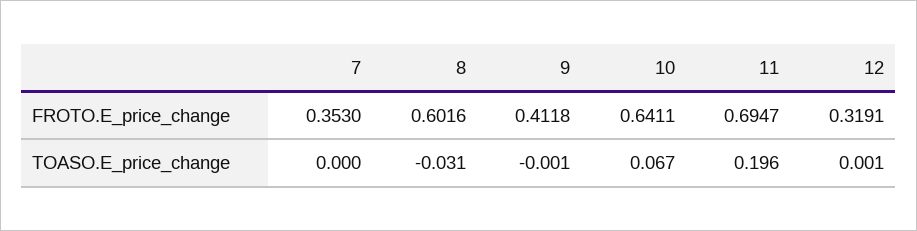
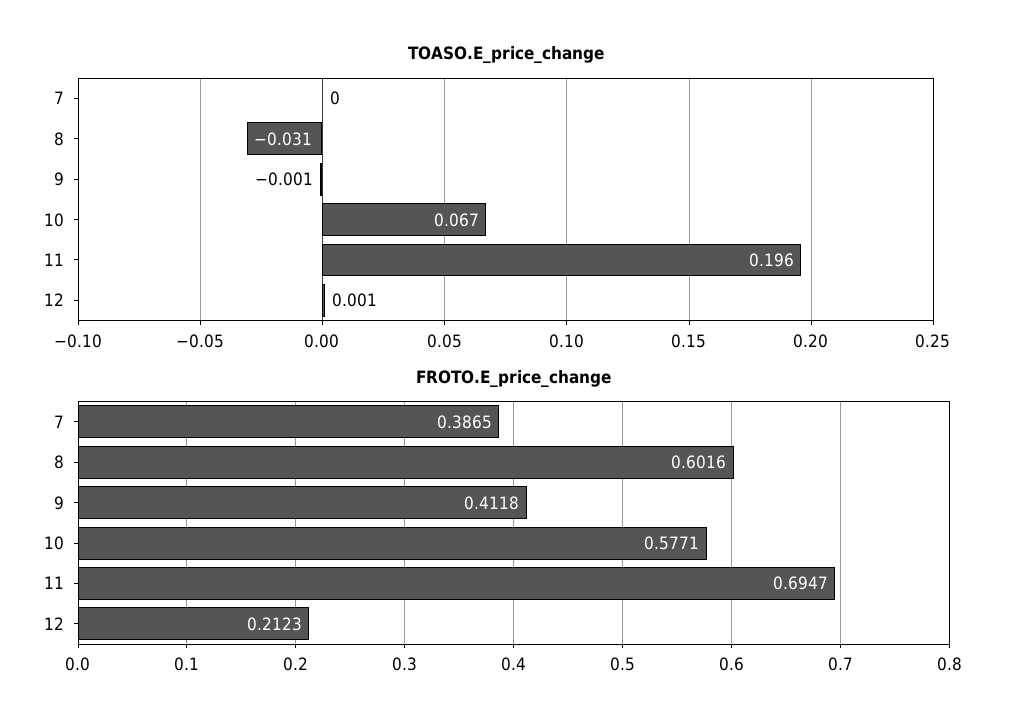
  {
    "FROTO.E_price_change": {
-     "7": 0.353,
+     "7": 0.3865,
      "8": 0.6016,
      "9": 0.4118,
-     "10": 0.6411,
+     "10": 0.5771,
      "11": 0.6947,
-     "12": 0.3191
+     "12": 0.2123
    },
    "TOASO.E_price_change": {
      "7": 0,
      "8": -0.031,
      "9": -0.001,
      "10": 0.067,
      "11": 0.196,
      "12": 0.001
    }
  }

